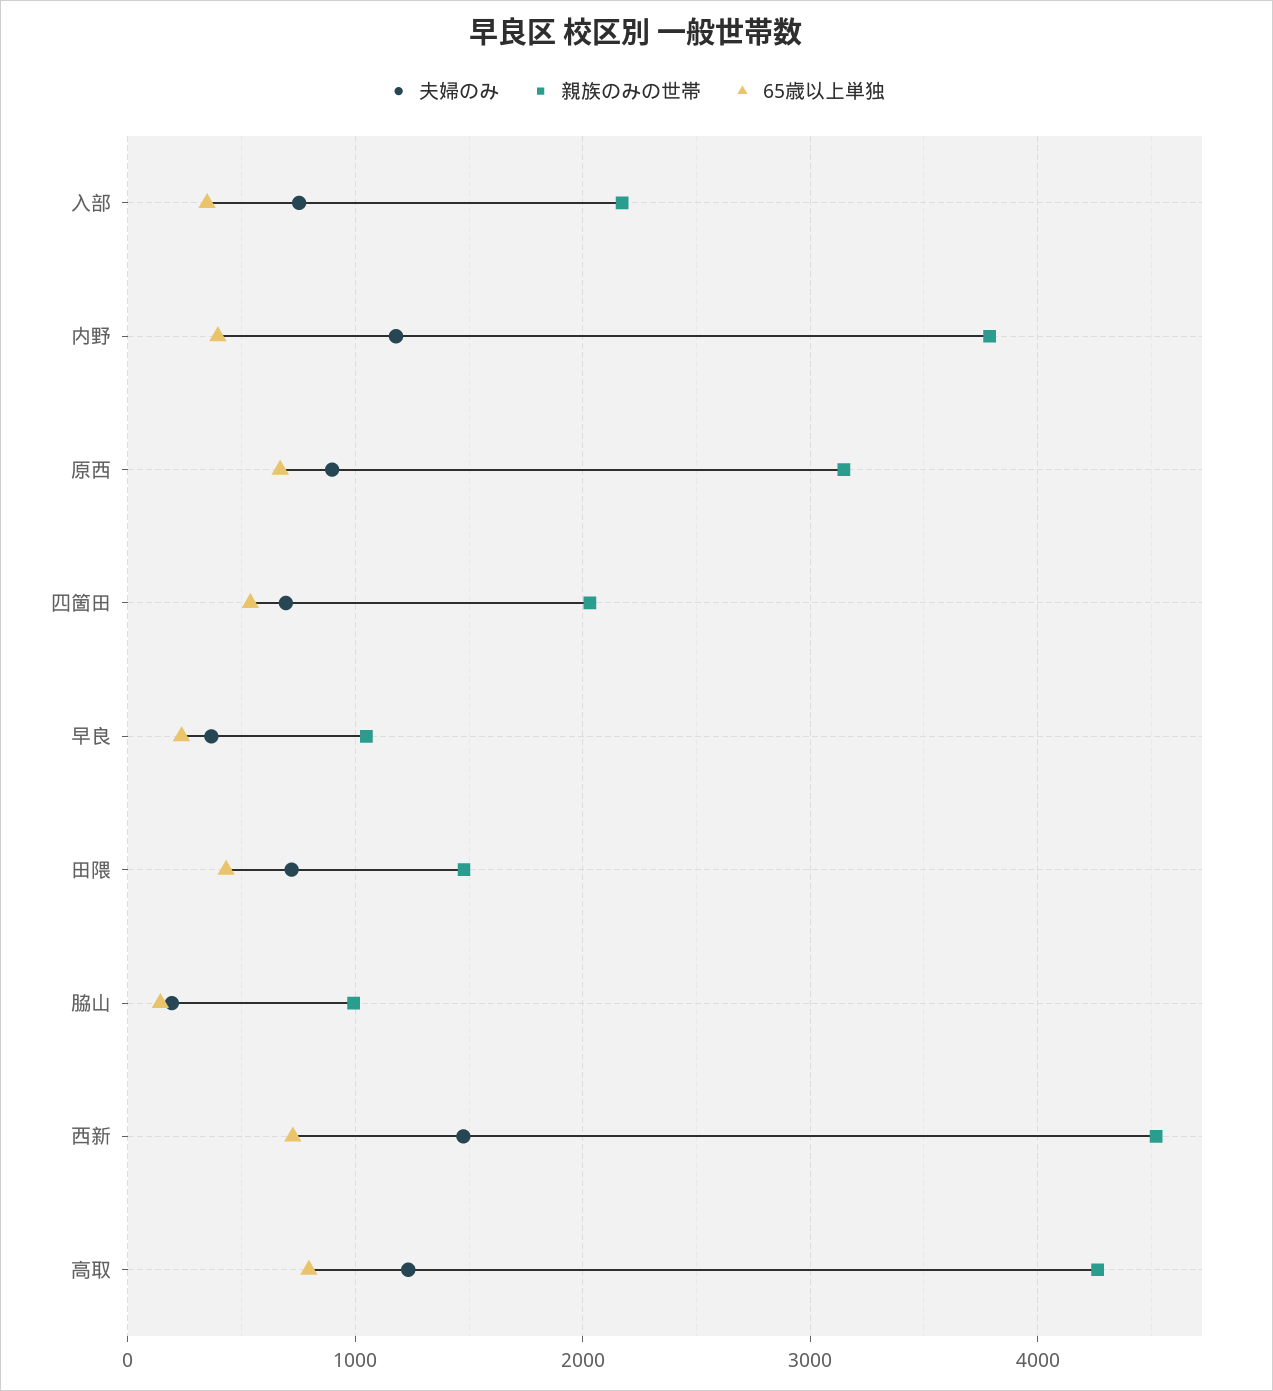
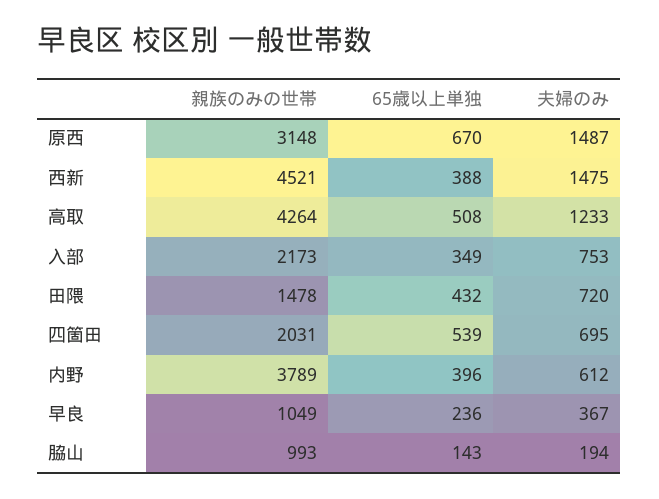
  {
    "夫婦のみ": {
      "入部": 753,
-     "内野": 1200,
+     "内野": 612,
-     "原西": 900,
+     "原西": 1487,
      "四箇田": 695,
      "早良": 367,
      "田隈": 720,
      "脇山": 194,
      "西新": 1475,
      "高取": 1233
    },
    "親族のみの世帯": {
      "入部": 2173,
      "内野": 3789,
      "原西": 3148,
      "四箇田": 2031,
      "早良": 1049,
      "田隈": 1478,
      "脇山": 993,
      "西新": 4521,
      "高取": 4264
    },
    "65歳以上単独": {
      "入部": 349,
      "内野": 396,
      "原西": 670,
      "四箇田": 539,
      "早良": 236,
      "田隈": 432,
      "脇山": 143,
-     "西新": 700,
+     "西新": 388,
-     "高取": 800
+     "高取": 508
    }
  }

